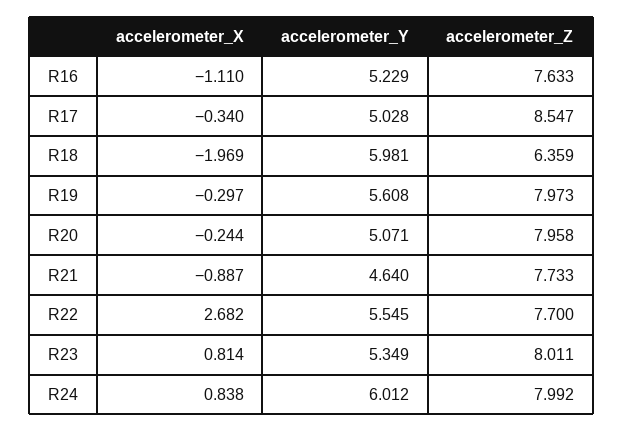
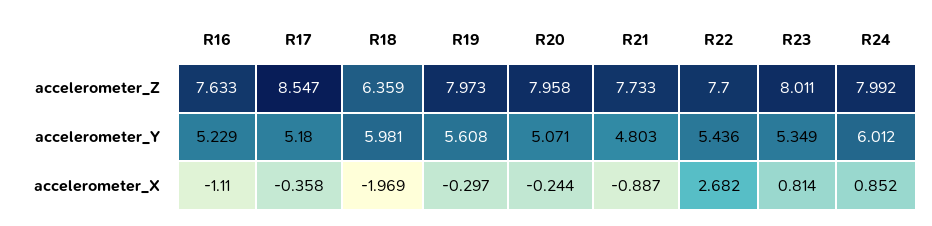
  {
    "accelerometer_X": {
      "R16": -1.11,
-     "R17": -0.34,
+     "R17": -0.358,
      "R18": -1.969,
      "R19": -0.297,
      "R20": -0.244,
      "R21": -0.887,
      "R22": 2.682,
      "R23": 0.814,
-     "R24": 0.838
+     "R24": 0.852
    },
    "accelerometer_Y": {
      "R16": 5.229,
-     "R17": 5.028,
+     "R17": 5.18,
      "R18": 5.981,
      "R19": 5.608,
      "R20": 5.071,
-     "R21": 4.64,
+     "R21": 4.803,
-     "R22": 5.545,
+     "R22": 5.436,
      "R23": 5.349,
      "R24": 6.012
    },
    "accelerometer_Z": {
      "R16": 7.633,
      "R17": 8.547,
      "R18": 6.359,
      "R19": 7.973,
      "R20": 7.958,
      "R21": 7.733,
      "R22": 7.7,
      "R23": 8.011,
      "R24": 7.992
    }
  }

